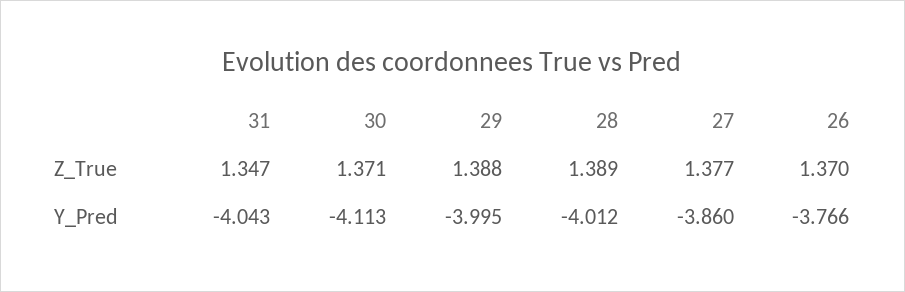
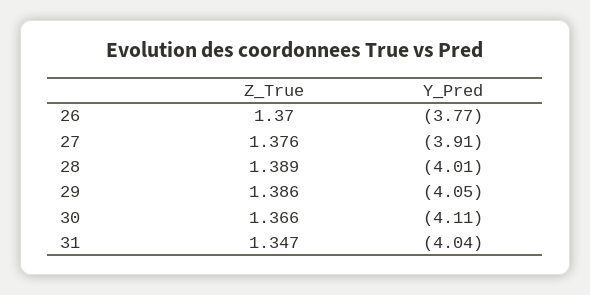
  {
    "31": {
      "Z_True": 1.347,
      "Y_Pred": -4.043
    },
    "30": {
-     "Z_True": 1.371,
+     "Z_True": 1.366,
      "Y_Pred": -4.113
    },
    "29": {
-     "Z_True": 1.388,
+     "Z_True": 1.386,
-     "Y_Pred": -3.995
+     "Y_Pred": -4.05
    },
    "28": {
      "Z_True": 1.389,
      "Y_Pred": -4.012
    },
    "27": {
-     "Z_True": 1.377,
+     "Z_True": 1.376,
-     "Y_Pred": -3.86
+     "Y_Pred": -3.91
    },
    "26": {
      "Z_True": 1.37,
      "Y_Pred": -3.766
    }
  }

